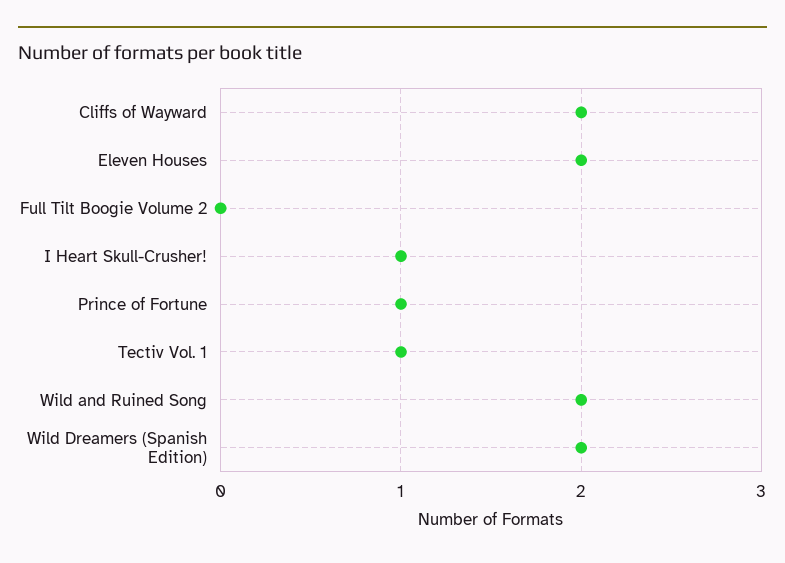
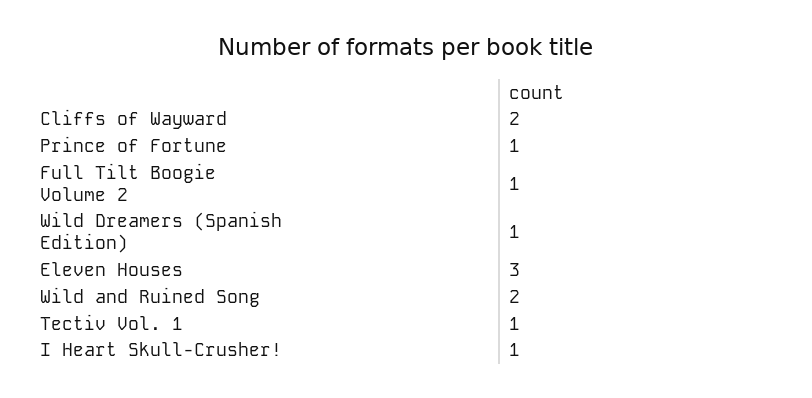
  {
    "Cliffs of Wayward": 2,
-   "Eleven Houses": 2,
+   "Eleven Houses": 3,
-   "Full Tilt Boogie Volume 2": 0,
+   "Full Tilt Boogie Volume 2": 1,
    "I Heart Skull-Crusher!": 1,
    "Prince of Fortune": 1,
    "Tectiv Vol. 1": 1,
    "Wild and Ruined Song": 2,
-   "Wild Dreamers (Spanish Edition)": 2
+   "Wild Dreamers (Spanish Edition)": 1
  }

